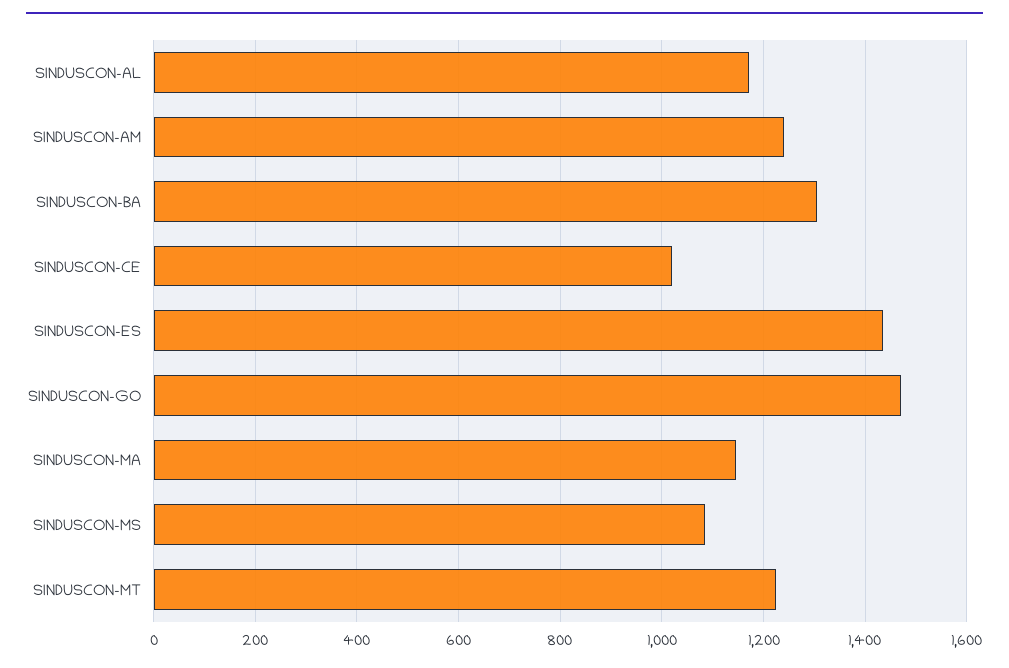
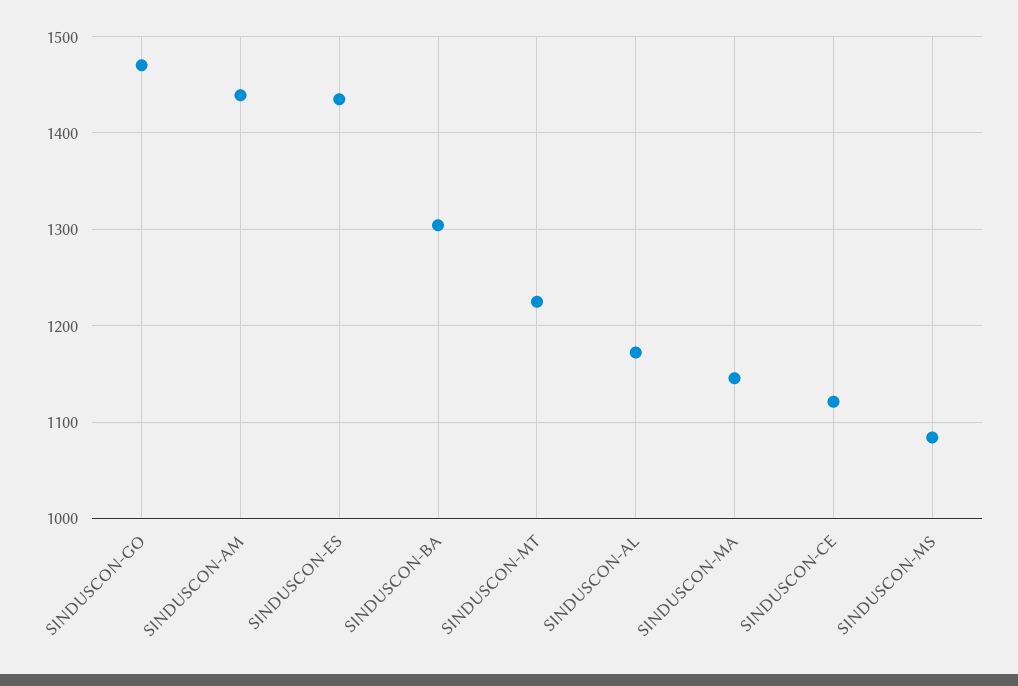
  {
    "SINDUSCON-AL": 1170,
-   "SINDUSCON-AM": 1240,
+   "SINDUSCON-AM": 1440,
    "SINDUSCON-BA": 1300,
-   "SINDUSCON-CE": 1020,
+   "SINDUSCON-CE": 1120,
    "SINDUSCON-ES": 1440,
    "SINDUSCON-GO": 1470,
    "SINDUSCON-MA": 1150,
    "SINDUSCON-MS": 1080,
    "SINDUSCON-MT": 1220
  }

